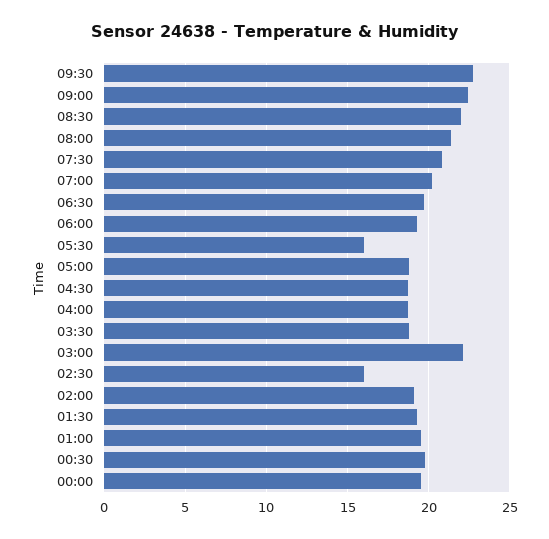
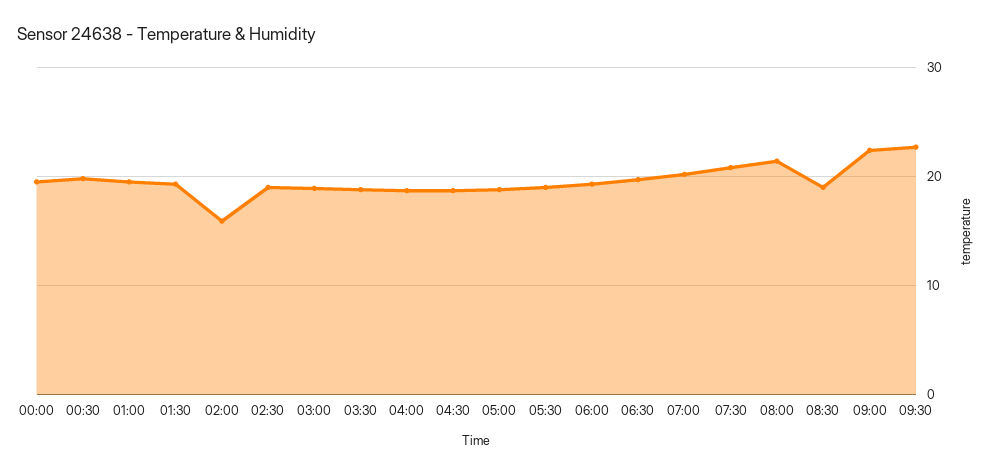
  {
    "09:30": 22.5,
    "09:00": 22.5,
-   "08:30": 22,
+   "08:30": 19,
    "08:00": 21.5,
    "07:30": 21,
    "07:00": 20,
    "06:30": 19.5,
    "06:00": 19.5,
-   "05:30": 16,
+   "05:30": 19,
    "05:00": 19,
    "04:30": 18.5,
    "04:00": 18.5,
    "03:30": 19,
-   "03:00": 22,
+   "03:00": 19,
-   "02:30": 16,
+   "02:30": 19,
-   "02:00": 19,
+   "02:00": 16,
    "01:30": 19.5,
    "01:00": 19.5,
    "00:30": 20,
    "00:00": 19.5
  }

